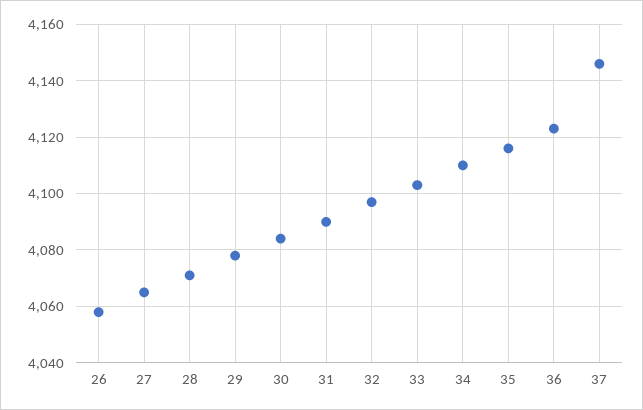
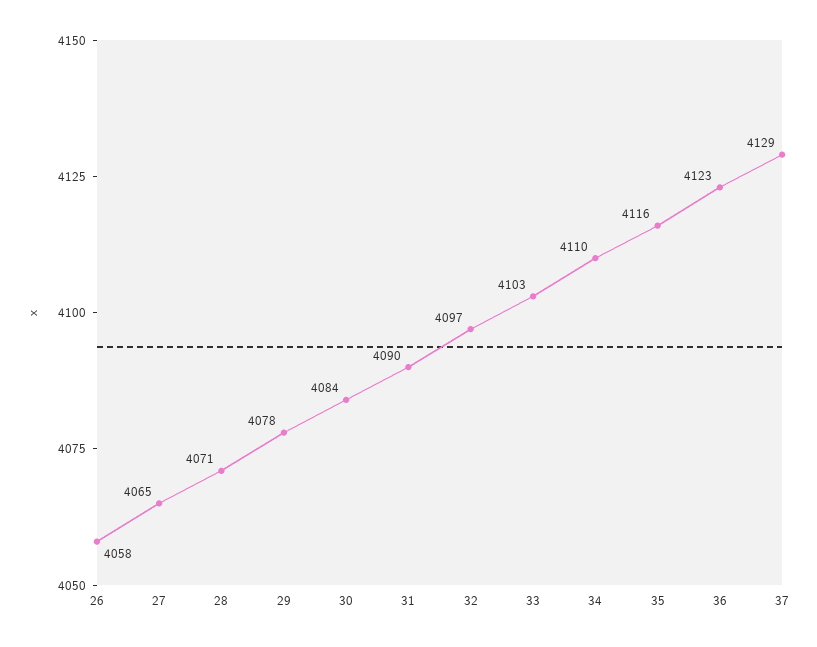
  {
    "26": 4058,
    "27": 4065,
    "28": 4071,
    "29": 4078,
    "30": 4084,
    "31": 4090,
    "32": 4097,
    "33": 4103,
    "34": 4110,
    "35": 4116,
    "36": 4123,
-   "37": 4145
+   "37": 4129
  }

